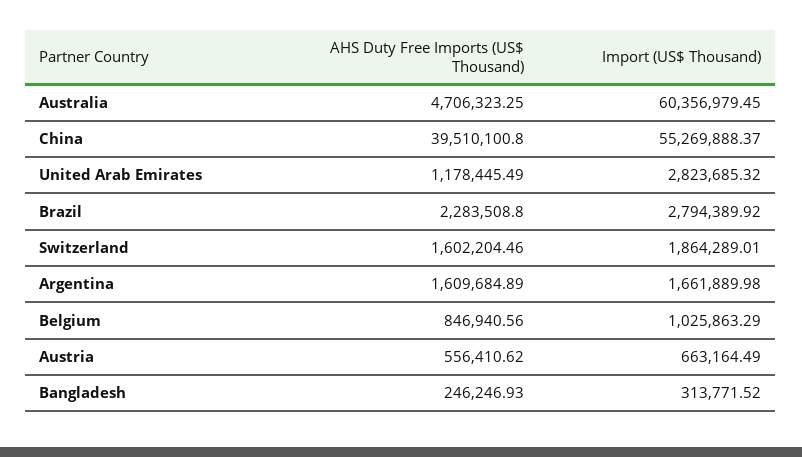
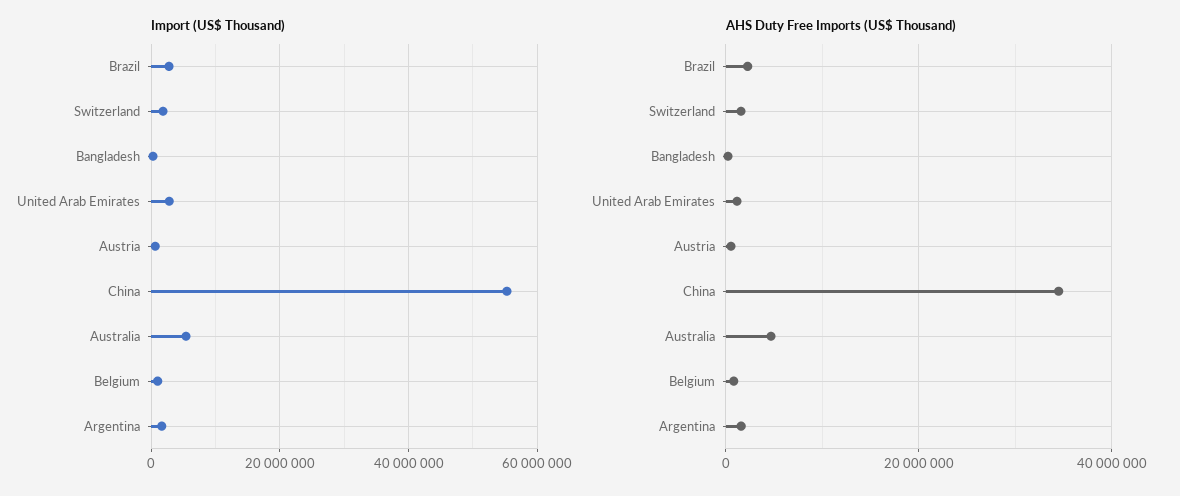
  {
    "AHS Duty Free Imports (US$ Thousand)": {
      "Australia": 4706323.25,
-     "China": 39510100.8,
+     "China": 34000000,
      "United Arab Emirates": 1178445.49,
      "Brazil": 2283508.8,
      "Switzerland": 1602204.46,
      "Argentina": 1609684.89,
      "Belgium": 846940.56,
      "Austria": 556410.62,
      "Bangladesh": 246246.93
    },
    "Import (US$ Thousand)": {
-     "Australia": 60356979.45,
+     "Australia": 6000000,
      "China": 55269888.37,
      "United Arab Emirates": 2823685.32,
      "Brazil": 2794389.92,
      "Switzerland": 1864289.01,
      "Argentina": 1661889.98,
      "Belgium": 1025863.29,
      "Austria": 663164.49,
      "Bangladesh": 313771.52
    }
  }

